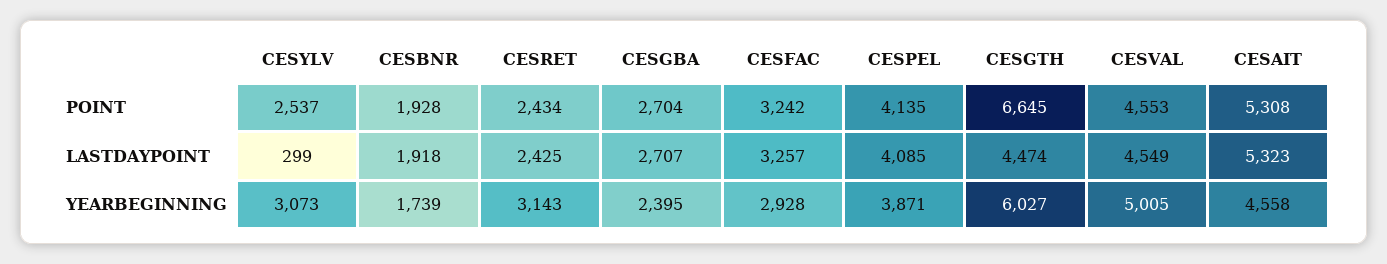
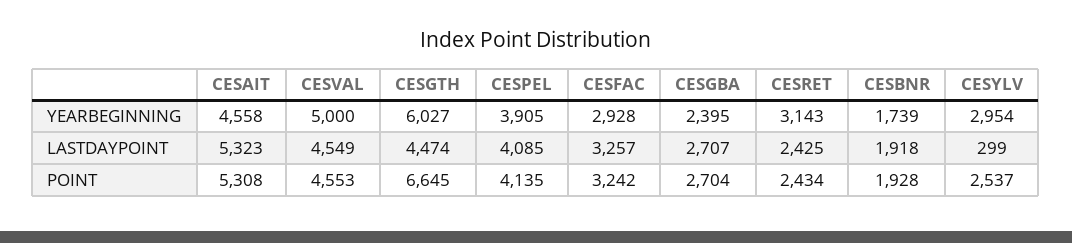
  {
    "CESYLV": {
      "POINT": 2537,
      "LASTDAYPOINT": 299,
-     "YEARBEGINNING": 3073
+     "YEARBEGINNING": 2954
    },
    "CESBNR": {
      "POINT": 1928,
      "LASTDAYPOINT": 1918,
      "YEARBEGINNING": 1739
    },
    "CESRET": {
      "POINT": 2434,
      "LASTDAYPOINT": 2425,
      "YEARBEGINNING": 3143
    },
    "CESGBA": {
      "POINT": 2704,
      "LASTDAYPOINT": 2707,
      "YEARBEGINNING": 2395
    },
    "CESFAC": {
      "POINT": 3242,
      "LASTDAYPOINT": 3257,
      "YEARBEGINNING": 2928
    },
    "CESPEL": {
      "POINT": 4135,
      "LASTDAYPOINT": 4085,
-     "YEARBEGINNING": 3871
+     "YEARBEGINNING": 3905
    },
    "CESGTH": {
      "POINT": 6645,
      "LASTDAYPOINT": 4474,
      "YEARBEGINNING": 6027
    },
    "CESVAL": {
      "POINT": 4553,
      "LASTDAYPOINT": 4549,
-     "YEARBEGINNING": 5005
+     "YEARBEGINNING": 5000
    },
    "CESAIT": {
      "POINT": 5308,
      "LASTDAYPOINT": 5323,
      "YEARBEGINNING": 4558
    }
  }

